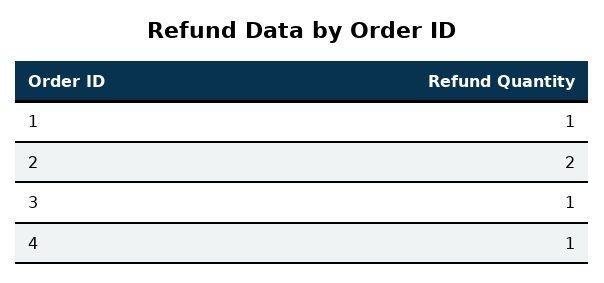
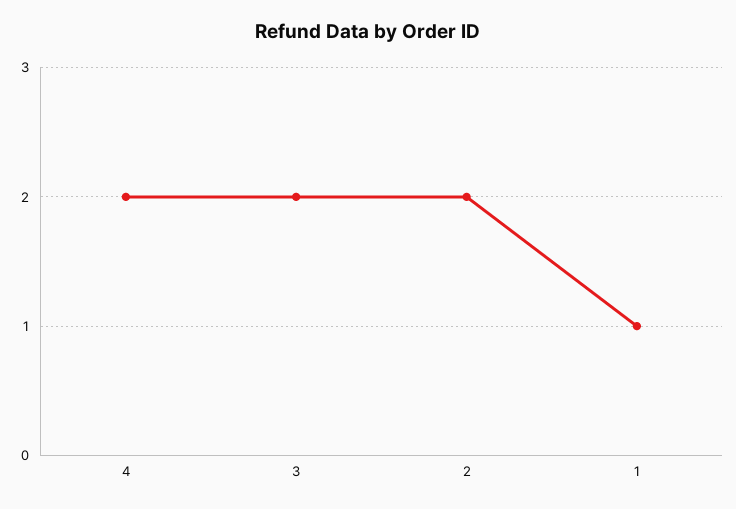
  {
    "1": 1,
    "2": 2,
-   "3": 1,
+   "3": 2,
-   "4": 1
+   "4": 2
  }

